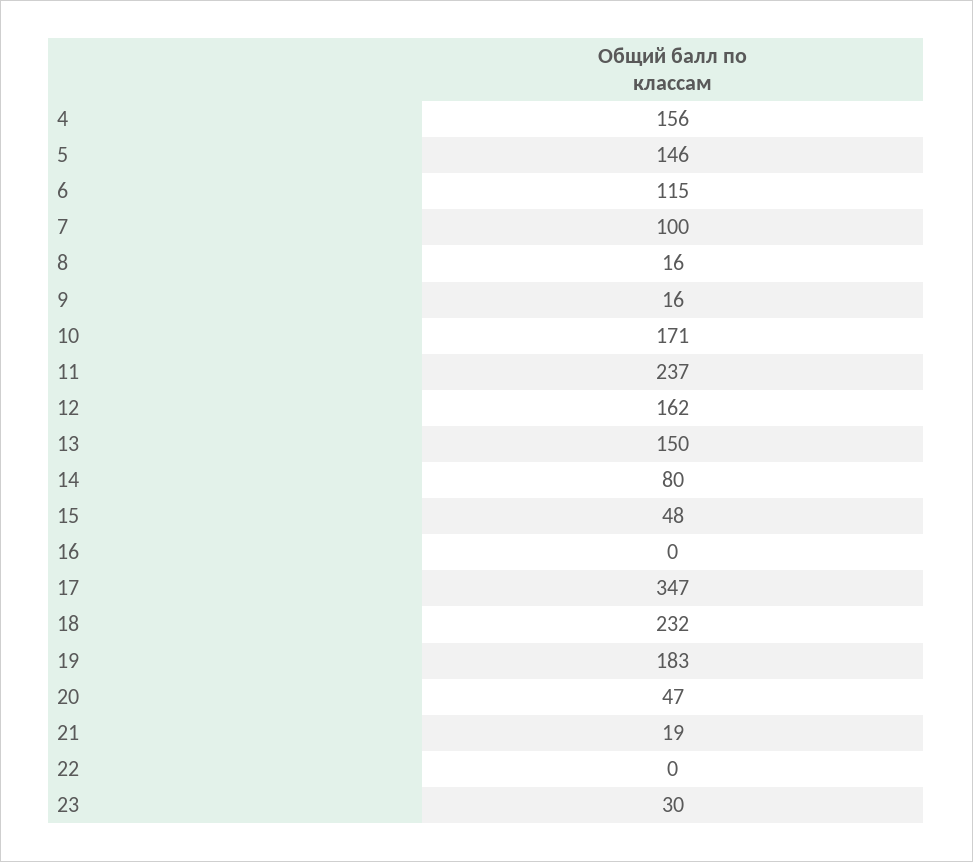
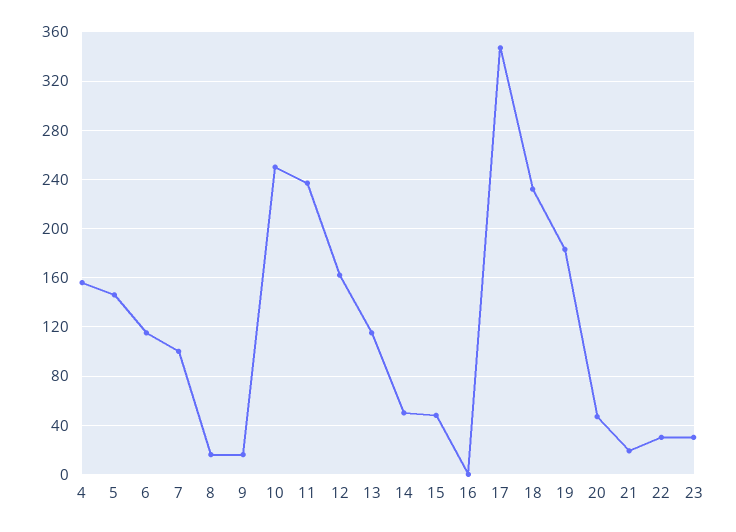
  {
    "4": 156,
    "5": 146,
    "6": 115,
    "7": 100,
    "8": 16,
    "9": 16,
-   "10": 171,
+   "10": 250,
    "11": 237,
    "12": 162,
-   "13": 150,
+   "13": 115,
-   "14": 80,
+   "14": 50,
    "15": 48,
    "16": 0,
    "17": 347,
    "18": 232,
    "19": 183,
    "20": 47,
    "21": 19,
-   "22": 0,
+   "22": 30,
    "23": 30
  }

